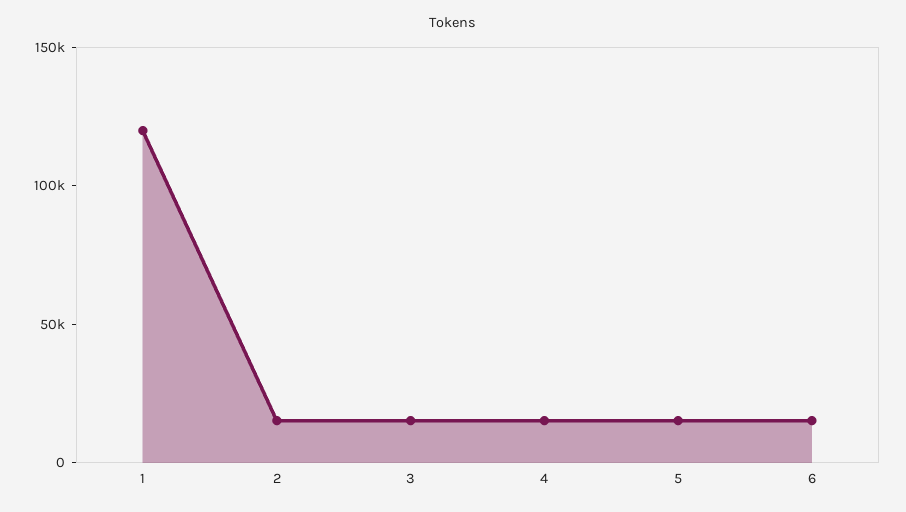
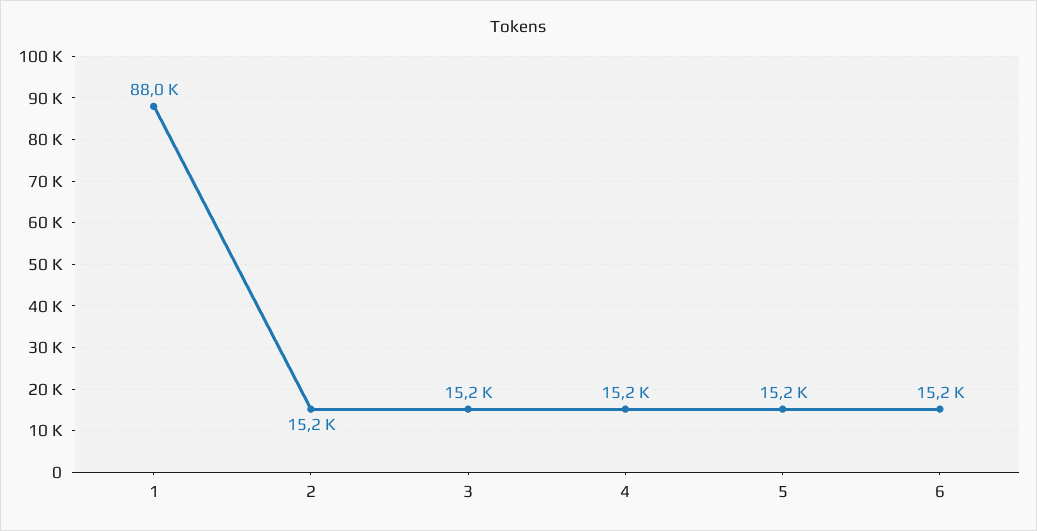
  {
-   "1": 120000,
+   "1": 88000,
    "2": 15200,
    "3": 15200,
    "4": 15200,
    "5": 15200,
    "6": 15200
  }

